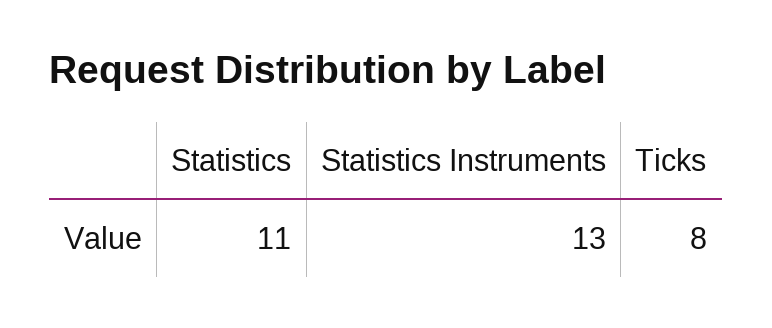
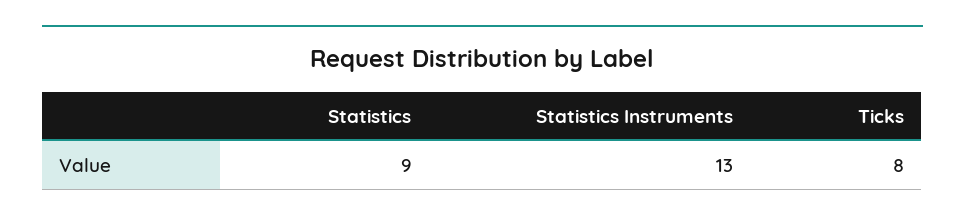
  {
-   "Statistics": 11,
+   "Statistics": 9,
    "Statistics Instruments": 13,
    "Ticks": 8
  }

